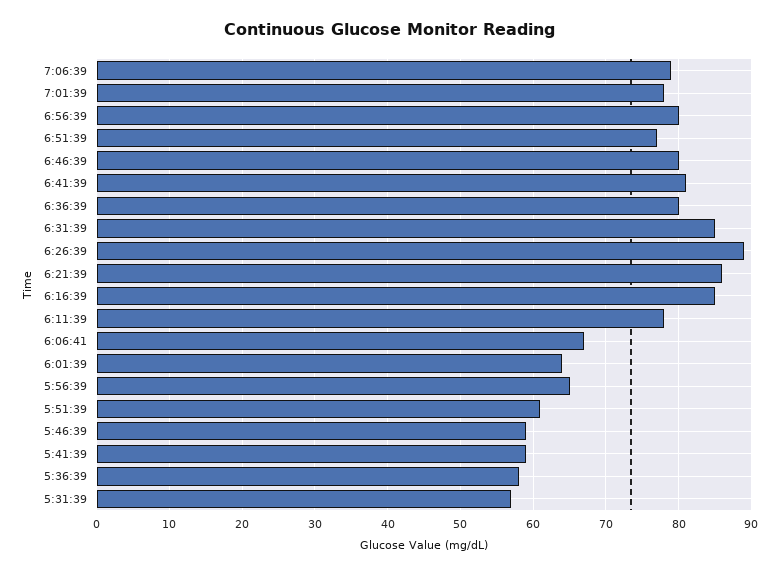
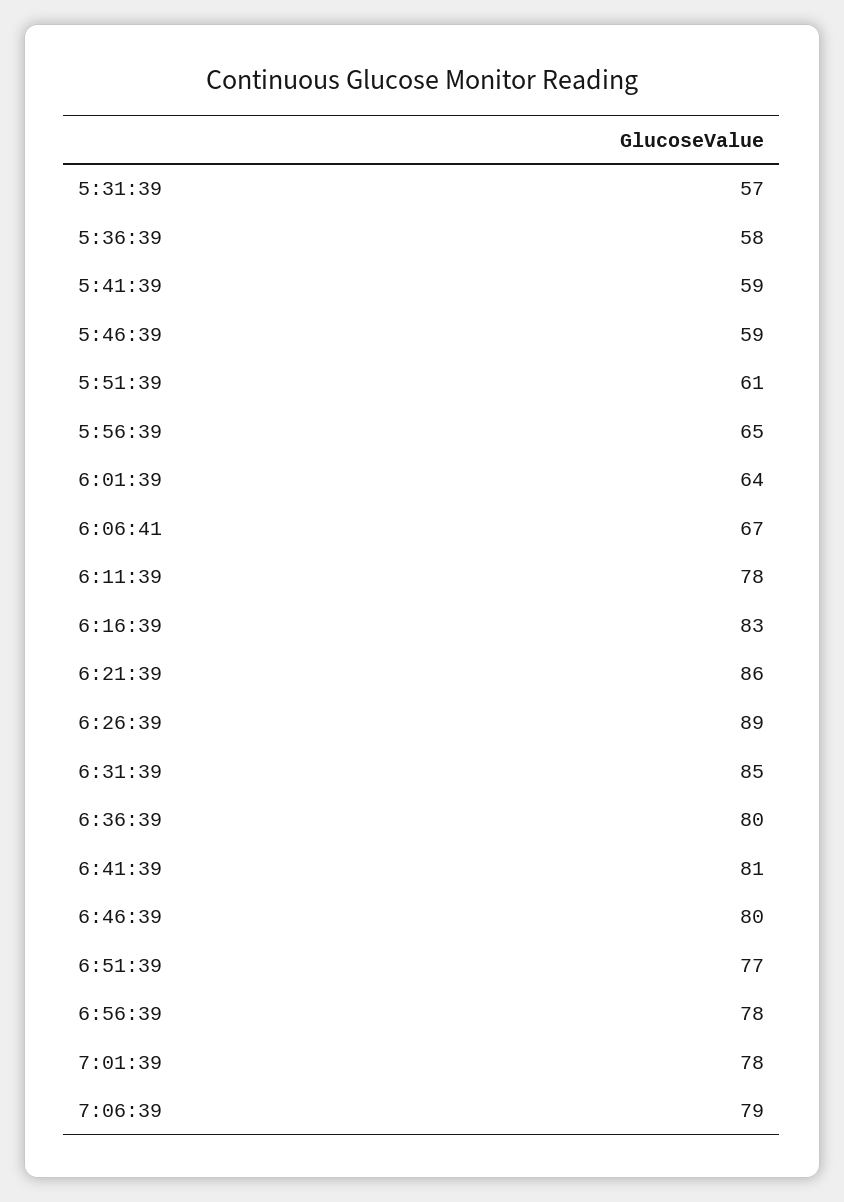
  {
    "7:06:39": 79,
    "7:01:39": 78,
-   "6:56:39": 80,
+   "6:56:39": 78,
    "6:51:39": 77,
    "6:46:39": 80,
    "6:41:39": 81,
    "6:36:39": 80,
    "6:31:39": 85,
    "6:26:39": 89,
    "6:21:39": 86,
-   "6:16:39": 85,
+   "6:16:39": 83,
    "6:11:39": 78,
    "6:06:41": 67,
    "6:01:39": 64,
    "5:56:39": 65,
    "5:51:39": 61,
    "5:46:39": 59,
    "5:41:39": 59,
    "5:36:39": 58,
    "5:31:39": 57
  }

